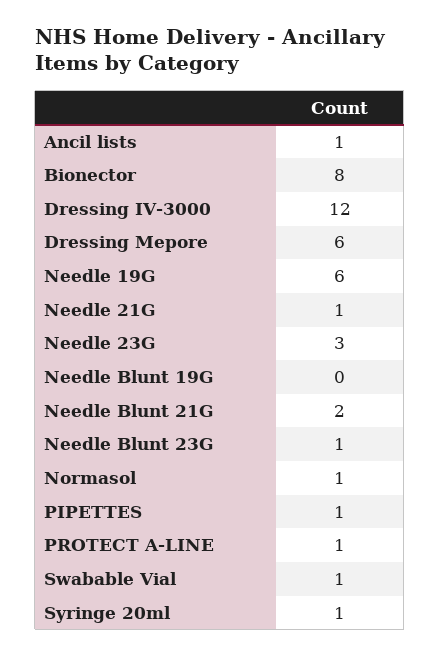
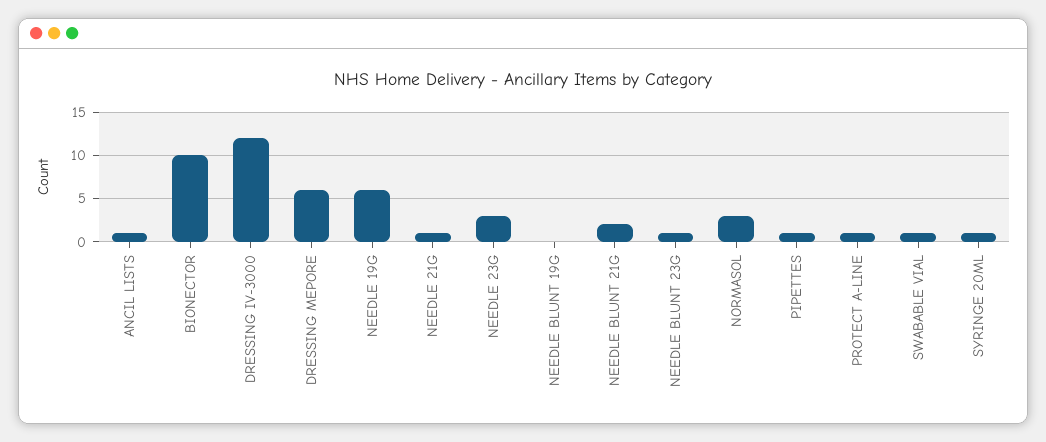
  {
    "Ancil lists": 1,
-   "Bionector": 8,
+   "Bionector": 10,
    "Dressing IV-3000": 12,
    "Dressing Mepore": 6,
    "Needle 19G": 6,
    "Needle 21G": 1,
    "Needle 23G": 3,
    "Needle Blunt 19G": 0,
    "Needle Blunt 21G": 2,
    "Needle Blunt 23G": 1,
-   "Normasol": 1,
+   "Normasol": 3,
    "PIPETTES": 1,
    "PROTECT A-LINE": 1,
    "Swabable Vial": 1,
    "Syringe 20ml": 1
  }

